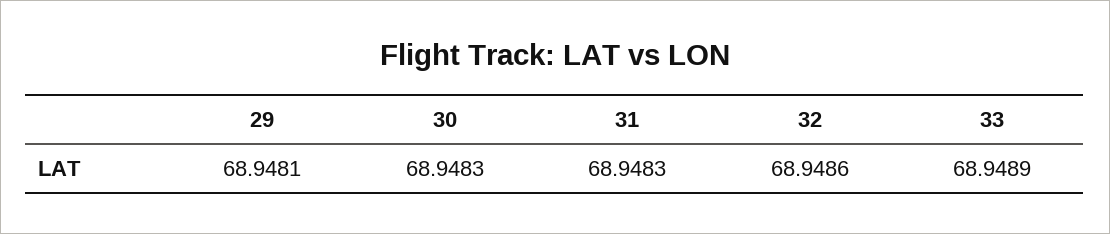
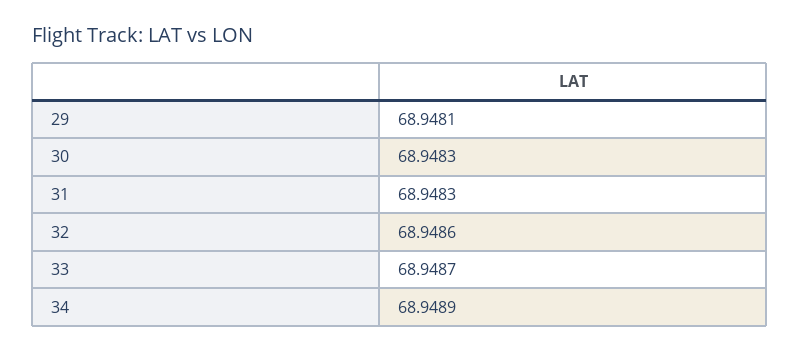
  {
    "29": 68.9481,
    "30": 68.9483,
    "31": 68.9483,
    "32": 68.9486,
-   "33": 68.9489
+   "33": 68.9487,
+   "34": 68.9489
  }

